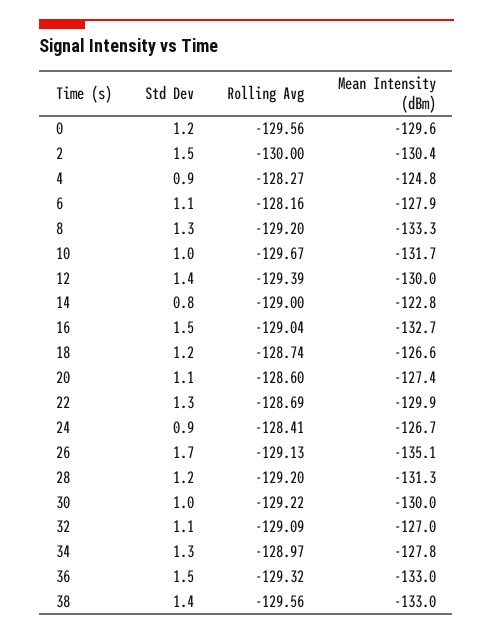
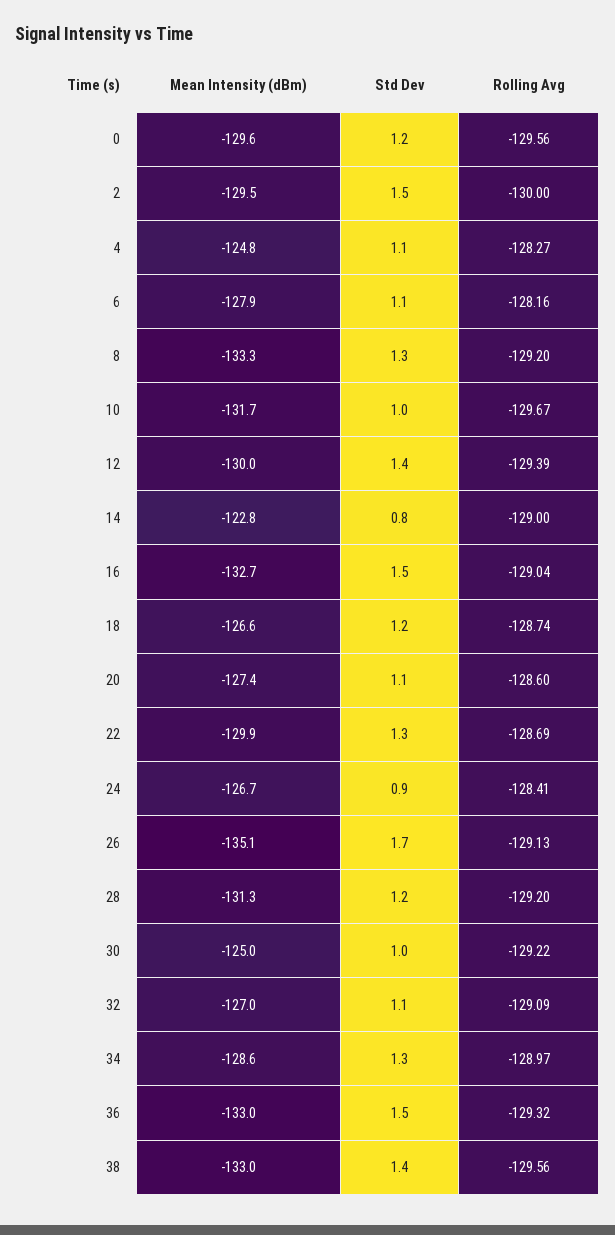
  {
    "Std Dev": {
      "0": 1.2,
      "2": 1.5,
-     "4": 0.9,
+     "4": 1.1,
      "6": 1.1,
      "8": 1.3,
      "10": 1,
      "12": 1.4,
      "14": 0.8,
      "16": 1.5,
      "18": 1.2,
      "20": 1.1,
      "22": 1.3,
      "24": 0.9,
      "26": 1.7,
      "28": 1.2,
      "30": 1,
      "32": 1.1,
      "34": 1.3,
      "36": 1.5,
      "38": 1.4
    },
    "Rolling Avg": {
      "0": -129.56,
      "2": -130,
      "4": -128.27,
      "6": -128.16,
      "8": -129.2,
      "10": -129.67,
      "12": -129.39,
      "14": -129,
      "16": -129.04,
      "18": -128.74,
      "20": -128.6,
      "22": -128.69,
      "24": -128.41,
      "26": -129.13,
      "28": -129.2,
      "30": -129.22,
      "32": -129.09,
      "34": -128.97,
      "36": -129.32,
      "38": -129.56
    },
    "Mean Intensity (dBm)": {
      "0": -129.6,
-     "2": -130.4,
+     "2": -129.5,
      "4": -124.8,
      "6": -127.9,
      "8": -133.3,
      "10": -131.7,
      "12": -130,
      "14": -122.8,
      "16": -132.7,
      "18": -126.6,
      "20": -127.4,
      "22": -129.9,
      "24": -126.7,
      "26": -135.1,
      "28": -131.3,
-     "30": -130,
+     "30": -125,
      "32": -127,
-     "34": -127.8,
+     "34": -128.6,
      "36": -133,
      "38": -133
    }
  }

